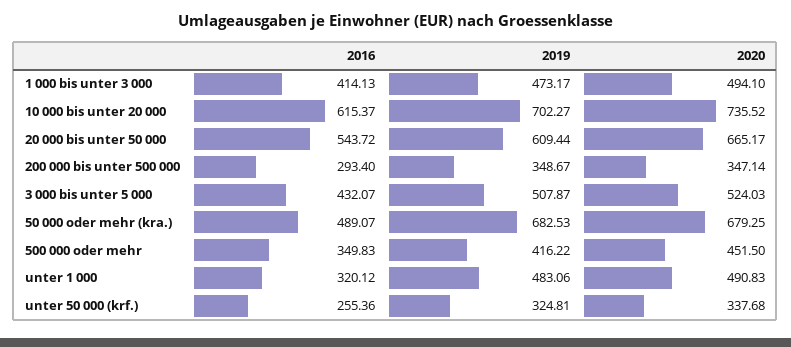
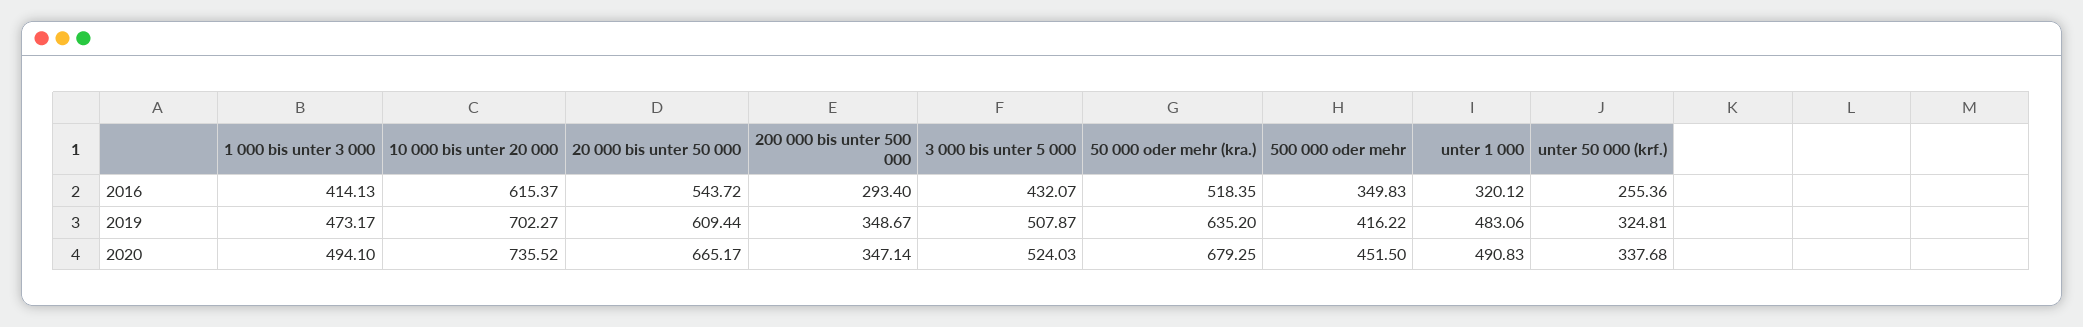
  {
    "2016": {
      "1 000 bis unter 3 000": 414.13,
      "10 000 bis unter 20 000": 615.37,
      "20 000 bis unter 50 000": 543.72,
      "200 000 bis unter 500 000": 293.4,
      "3 000 bis unter 5 000": 432.07,
-     "50 000 oder mehr (kra.)": 489.07,
+     "50 000 oder mehr (kra.)": 518.35,
      "500 000 oder mehr": 349.83,
      "unter 1 000": 320.12,
      "unter 50 000 (krf.)": 255.36
    },
    "2019": {
      "1 000 bis unter 3 000": 473.17,
      "10 000 bis unter 20 000": 702.27,
      "20 000 bis unter 50 000": 609.44,
      "200 000 bis unter 500 000": 348.67,
      "3 000 bis unter 5 000": 507.87,
-     "50 000 oder mehr (kra.)": 682.53,
+     "50 000 oder mehr (kra.)": 635.2,
      "500 000 oder mehr": 416.22,
      "unter 1 000": 483.06,
      "unter 50 000 (krf.)": 324.81
    },
    "2020": {
      "1 000 bis unter 3 000": 494.1,
      "10 000 bis unter 20 000": 735.52,
      "20 000 bis unter 50 000": 665.17,
      "200 000 bis unter 500 000": 347.14,
      "3 000 bis unter 5 000": 524.03,
      "50 000 oder mehr (kra.)": 679.25,
      "500 000 oder mehr": 451.5,
      "unter 1 000": 490.83,
      "unter 50 000 (krf.)": 337.68
    }
  }

